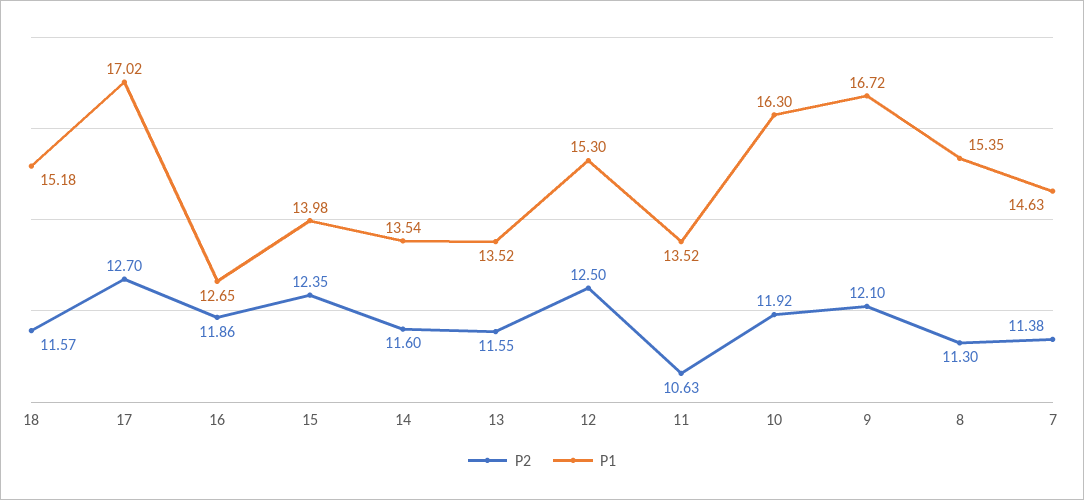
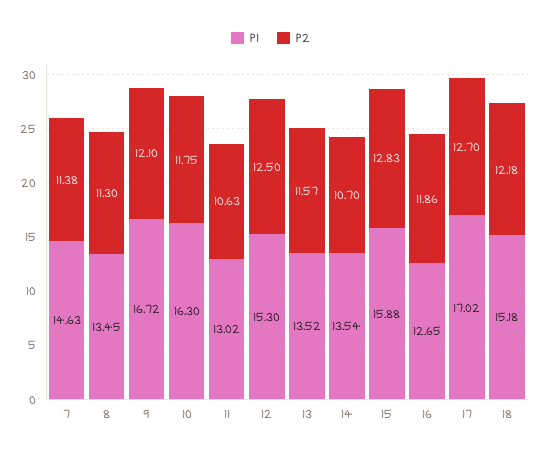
  {
    "P2": {
-     "18": 11.57,
+     "18": 12.18,
      "17": 12.7,
      "16": 11.86,
-     "15": 12.35,
+     "15": 12.83,
-     "14": 11.6,
+     "14": 10.7,
-     "13": 11.55,
+     "13": 11.57,
      "12": 12.5,
      "11": 10.63,
-     "10": 11.92,
+     "10": 11.75,
      "9": 12.1,
      "8": 11.3,
      "7": 11.38
    },
    "P1": {
      "18": 15.18,
      "17": 17.02,
      "16": 12.65,
-     "15": 13.98,
+     "15": 15.88,
      "14": 13.54,
      "13": 13.52,
      "12": 15.3,
-     "11": 13.52,
+     "11": 13.02,
      "10": 16.3,
      "9": 16.72,
-     "8": 15.35,
+     "8": 13.45,
      "7": 14.63
    }
  }

